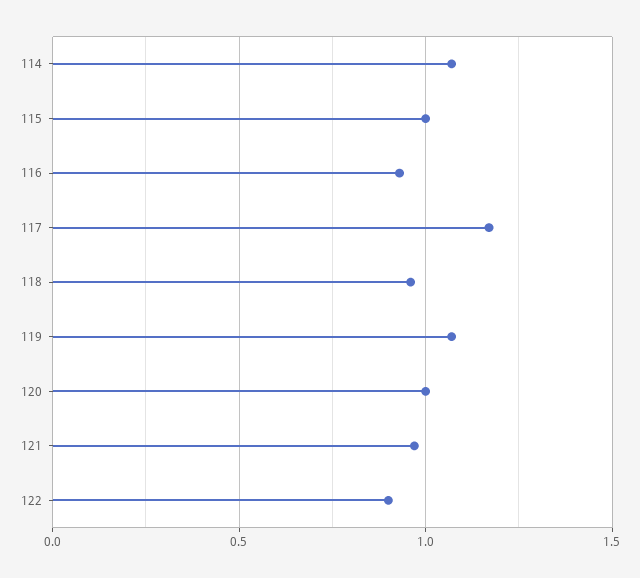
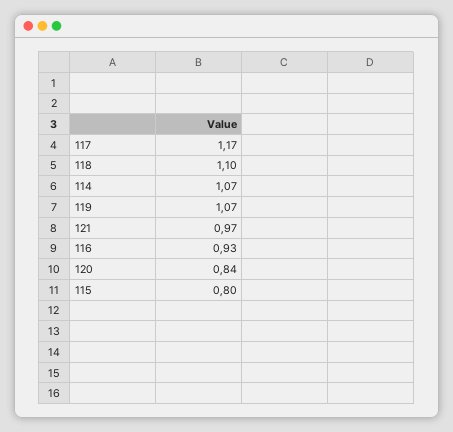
  {
    "114": 1.07,
-   "115": 1,
+   "115": 0.8,
    "116": 0.93,
    "117": 1.17,
-   "118": 0.95,
+   "118": 1.1,
    "119": 1.07,
-   "120": 1,
+   "120": 0.84,
-   "121": 0.97,
+   "121": 0.97
-   "122": 0.9
  }

